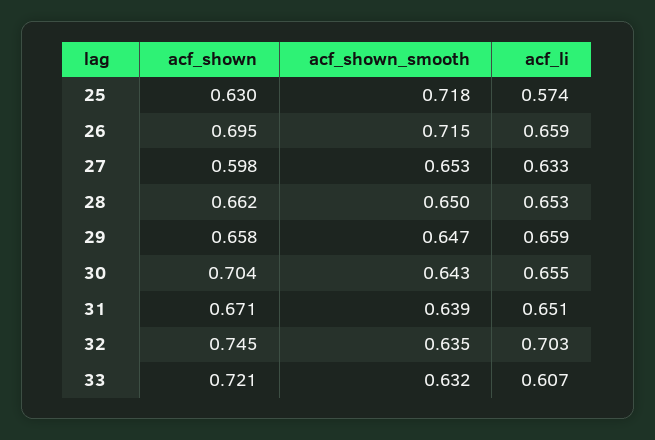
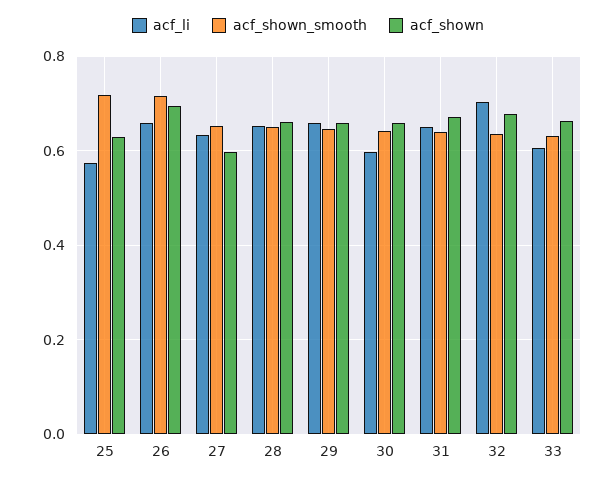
  {
    "acf_shown": {
      "25": 0.63,
      "26": 0.695,
      "27": 0.598,
      "28": 0.662,
      "29": 0.658,
-     "30": 0.704,
+     "30": 0.66,
      "31": 0.671,
-     "32": 0.745,
+     "32": 0.68,
-     "33": 0.721
+     "33": 0.66
    },
    "acf_shown_smooth": {
      "25": 0.718,
      "26": 0.715,
      "27": 0.653,
      "28": 0.65,
      "29": 0.647,
      "30": 0.643,
      "31": 0.639,
      "32": 0.635,
      "33": 0.632
    },
    "acf_li": {
      "25": 0.574,
      "26": 0.659,
      "27": 0.633,
      "28": 0.653,
      "29": 0.659,
-     "30": 0.655,
+     "30": 0.6,
      "31": 0.651,
      "32": 0.703,
      "33": 0.607
    }
  }

